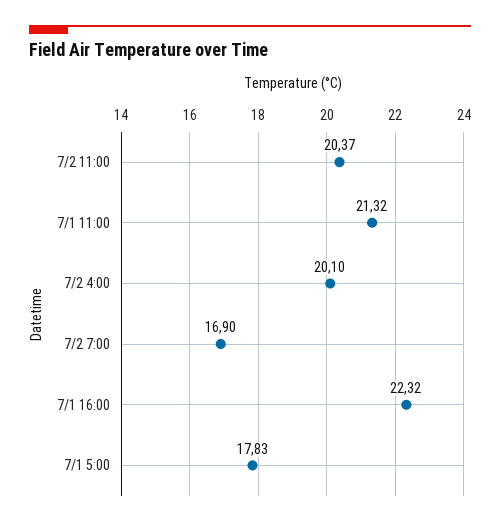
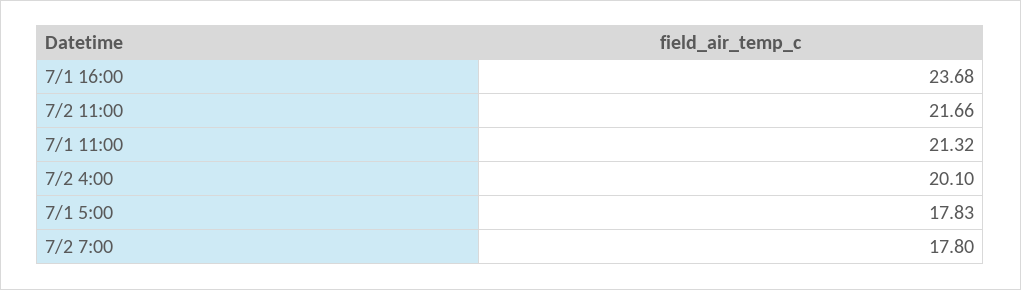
  {
-   "7/2 11:00": 20.37,
+   "7/2 11:00": 21.66,
    "7/1 11:00": 21.32,
    "7/2 4:00": 20.1,
-   "7/2 7:00": 16.9,
+   "7/2 7:00": 17.8,
-   "7/1 16:00": 22.32,
+   "7/1 16:00": 23.68,
    "7/1 5:00": 17.83
  }

